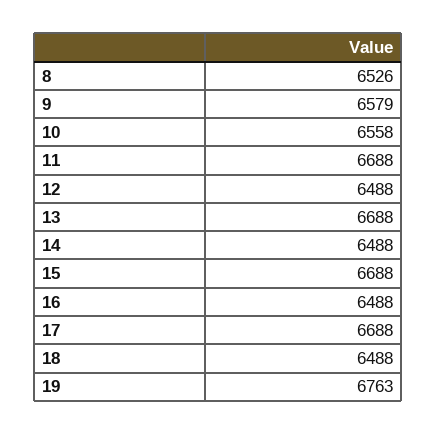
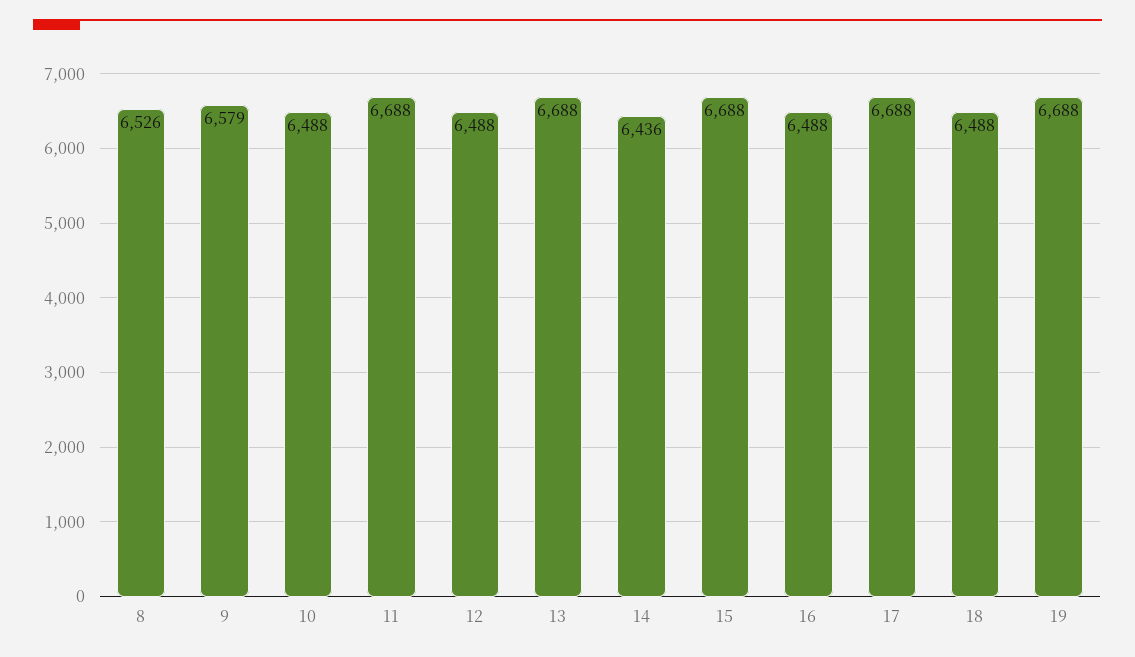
  {
    "8": 6526,
    "9": 6579,
-   "10": 6558,
+   "10": 6488,
    "11": 6688,
    "12": 6488,
    "13": 6688,
-   "14": 6488,
+   "14": 6436,
    "15": 6688,
    "16": 6488,
    "17": 6688,
    "18": 6488,
-   "19": 6763
+   "19": 6688
  }

